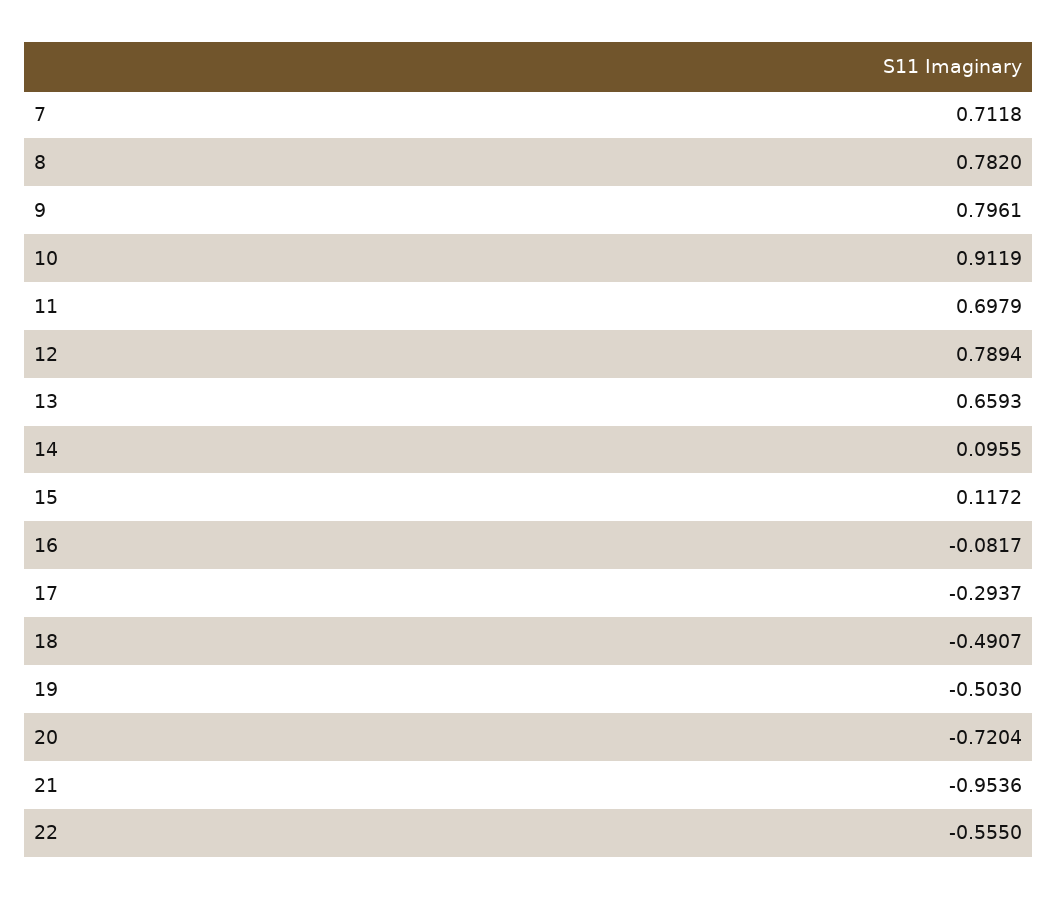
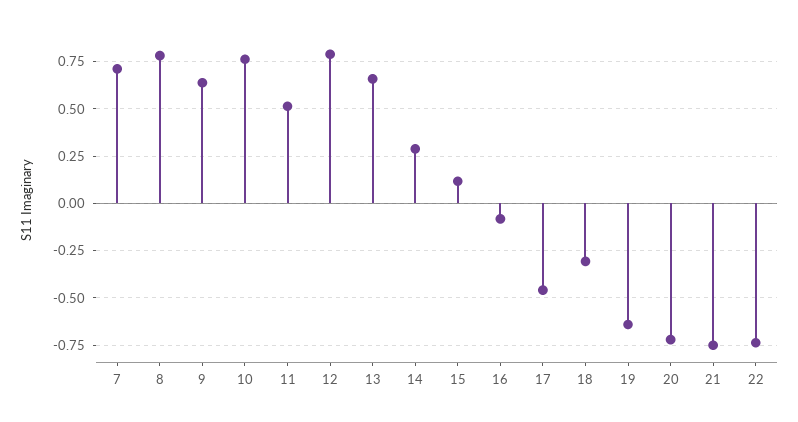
  {
    "7": 0.7118,
    "8": 0.782,
-   "9": 0.7961,
+   "9": 0.65,
-   "10": 0.9119,
+   "10": 0.75,
-   "11": 0.6979,
+   "11": 0.5,
    "12": 0.7894,
    "13": 0.6593,
-   "14": 0.0955,
+   "14": 0.3,
    "15": 0.1172,
    "16": -0.0817,
-   "17": -0.2937,
+   "17": -0.45,
-   "18": -0.4907,
+   "18": -0.3,
-   "19": -0.503,
+   "19": -0.65,
    "20": -0.7204,
-   "21": -0.9536,
+   "21": -0.75,
-   "22": -0.555
+   "22": -0.75
  }

